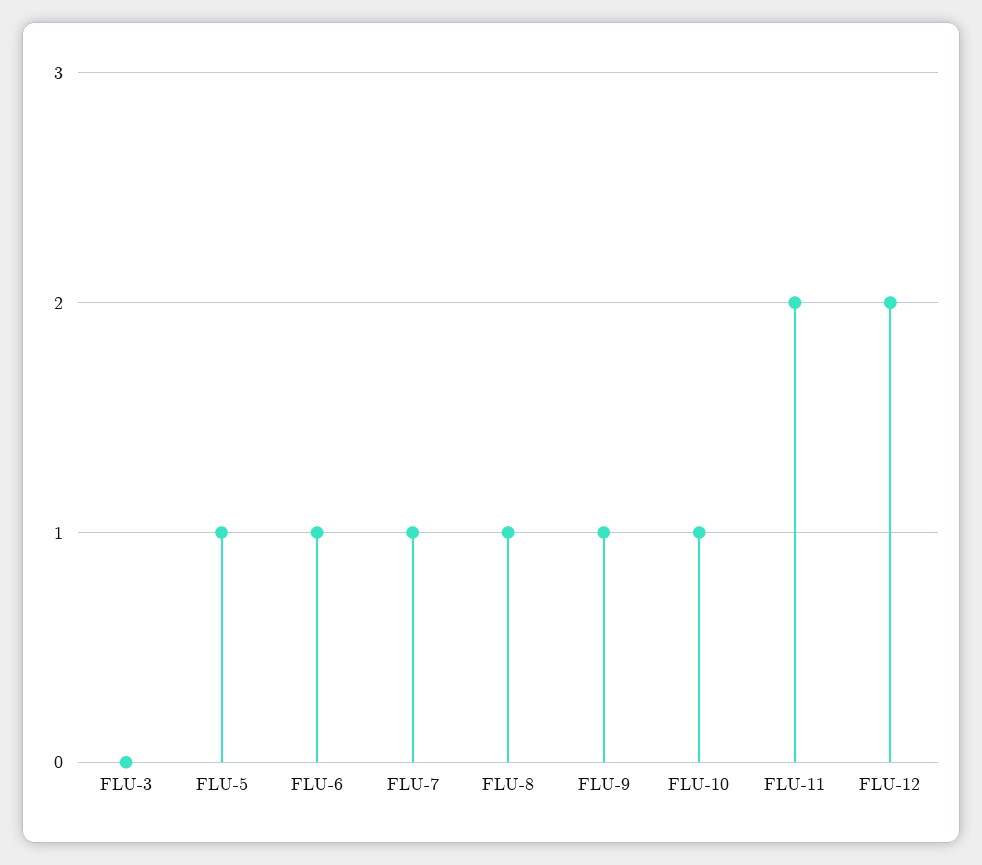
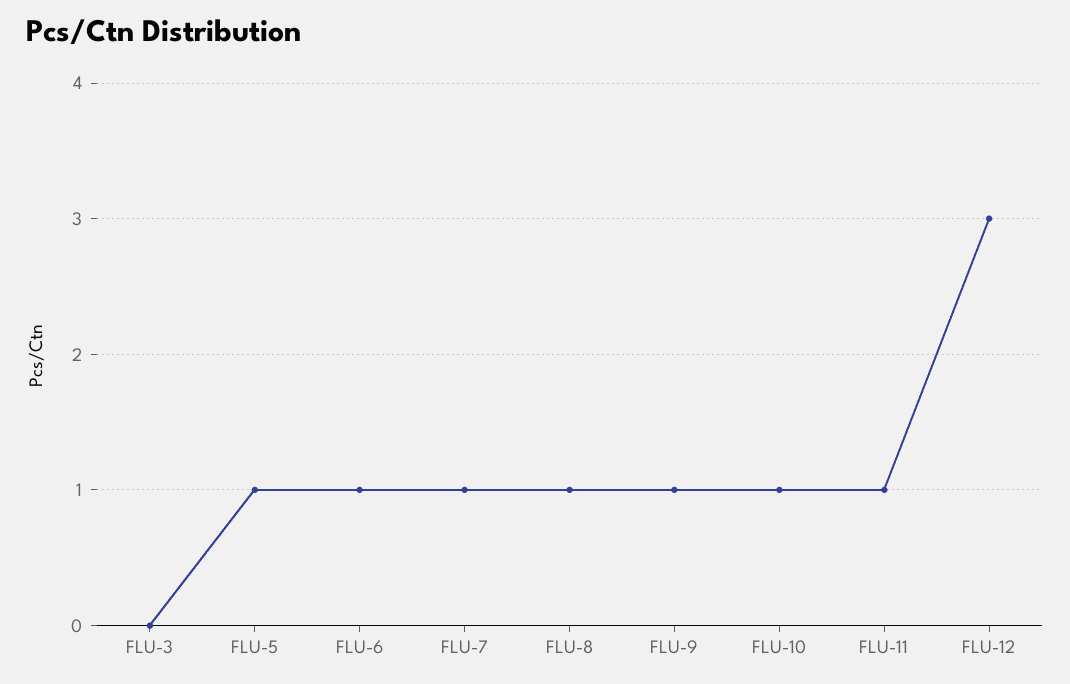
  {
    "FLU-3": 0,
    "FLU-5": 1,
    "FLU-6": 1,
    "FLU-7": 1,
    "FLU-8": 1,
    "FLU-9": 1,
    "FLU-10": 1,
-   "FLU-11": 2,
+   "FLU-11": 1,
-   "FLU-12": 2
+   "FLU-12": 3
  }

